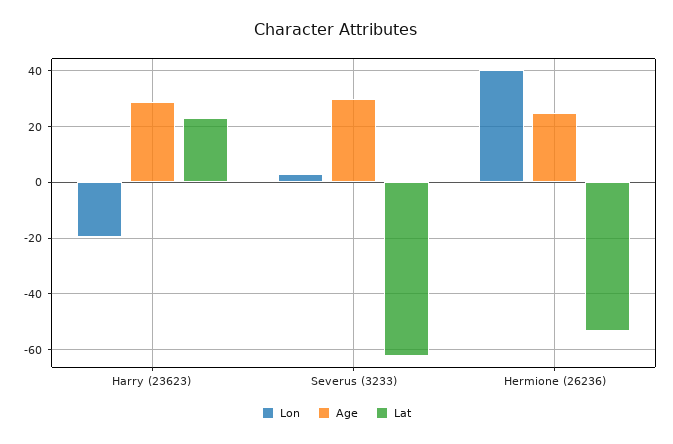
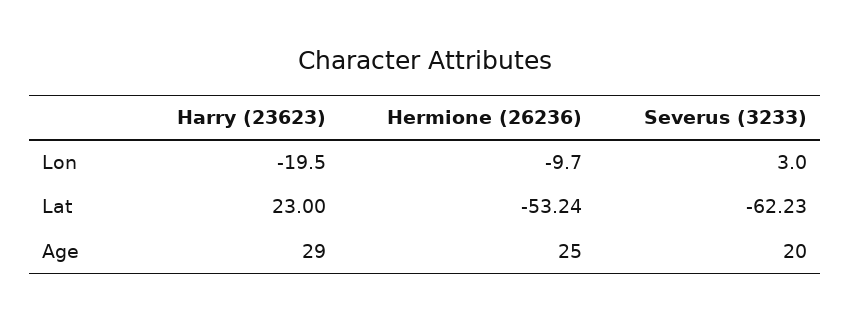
  {
    "Lon": {
      "Harry (23623)": -19.5,
      "Severus (3233)": 3,
-     "Hermione (26236)": 40
+     "Hermione (26236)": -9.7
    },
    "Age": {
      "Harry (23623)": 29,
-     "Severus (3233)": 30,
+     "Severus (3233)": 20,
      "Hermione (26236)": 25
    },
    "Lat": {
      "Harry (23623)": 23,
      "Severus (3233)": -62.23,
      "Hermione (26236)": -53.24
    }
  }

